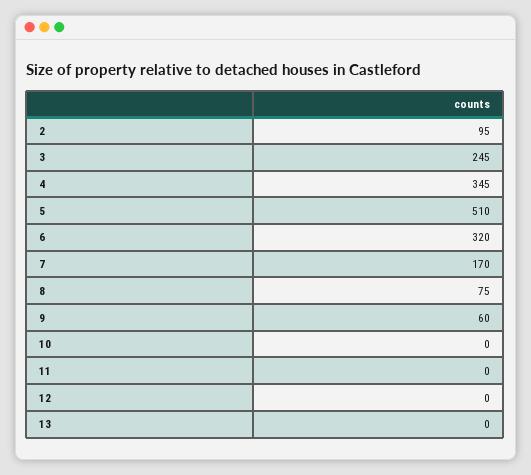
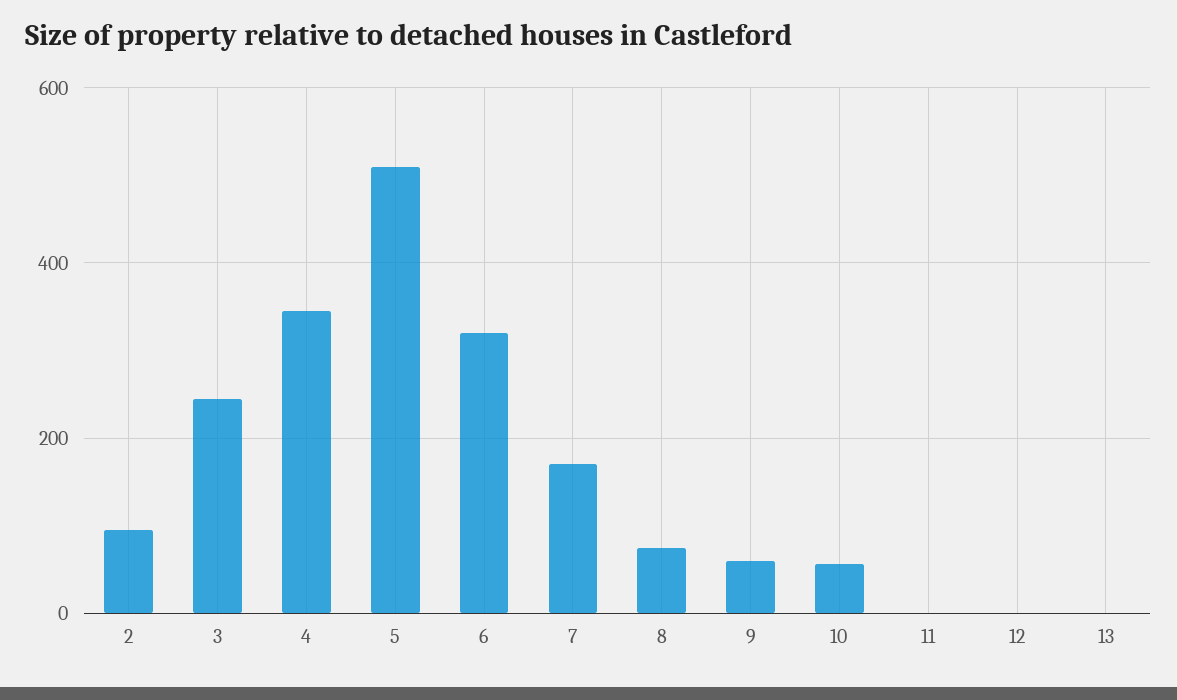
  {
    "2": 95,
    "3": 245,
    "4": 345,
    "5": 510,
    "6": 320,
    "7": 170,
    "8": 75,
    "9": 60,
-   "10": 0,
+   "10": 60,
    "11": 0,
    "12": 0,
    "13": 0
  }

